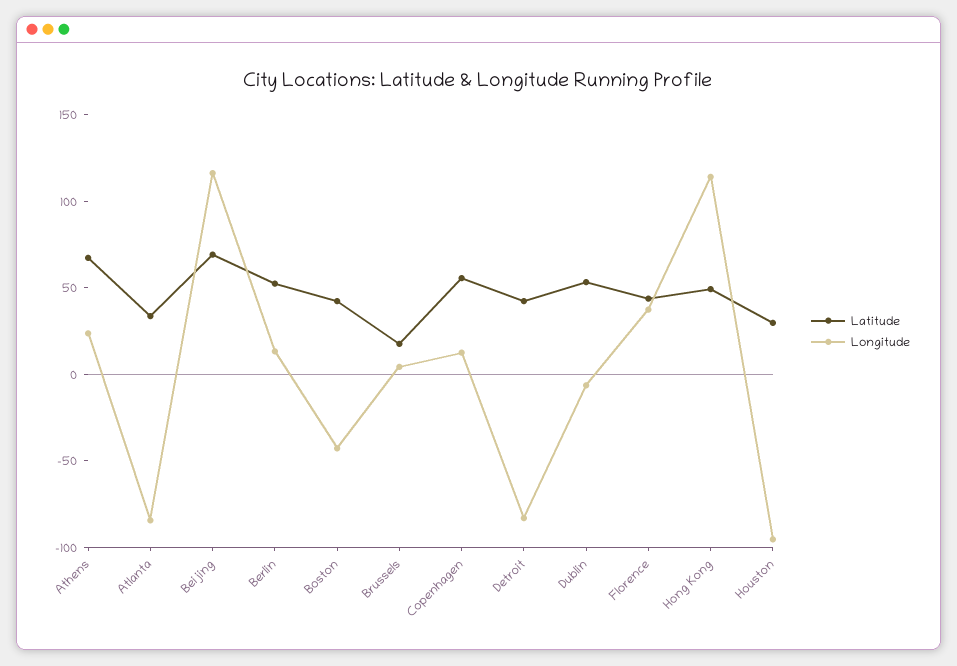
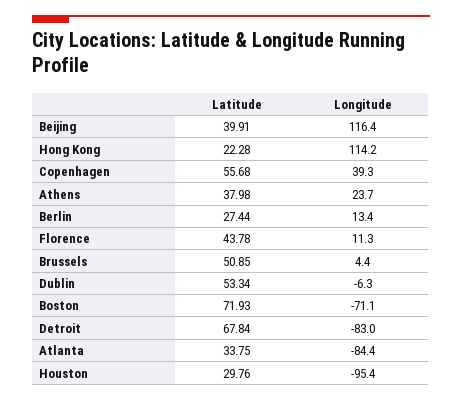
  {
    "Latitude": {
-     "Athens": 70,
+     "Athens": 37.98,
      "Atlanta": 33.75,
-     "Beijing": 70,
+     "Beijing": 39.91,
-     "Berlin": 50,
+     "Berlin": 27.44,
-     "Boston": 40,
+     "Boston": 71.93,
-     "Brussels": 20,
+     "Brussels": 50.85,
      "Copenhagen": 55.68,
-     "Detroit": 40,
+     "Detroit": 67.84,
      "Dublin": 53.34,
      "Florence": 43.78,
-     "Hong Kong": 50,
+     "Hong Kong": 22.28,
      "Houston": 29.76
    },
    "Longitude": {
      "Athens": 23.7,
      "Atlanta": -84.4,
      "Beijing": 116.4,
      "Berlin": 13.4,
-     "Boston": -40,
+     "Boston": -71.1,
      "Brussels": 4.4,
-     "Copenhagen": 10,
+     "Copenhagen": 39.3,
      "Detroit": -83,
      "Dublin": -6.3,
-     "Florence": 40,
+     "Florence": 11.3,
      "Hong Kong": 114.2,
      "Houston": -95.4
    }
  }

